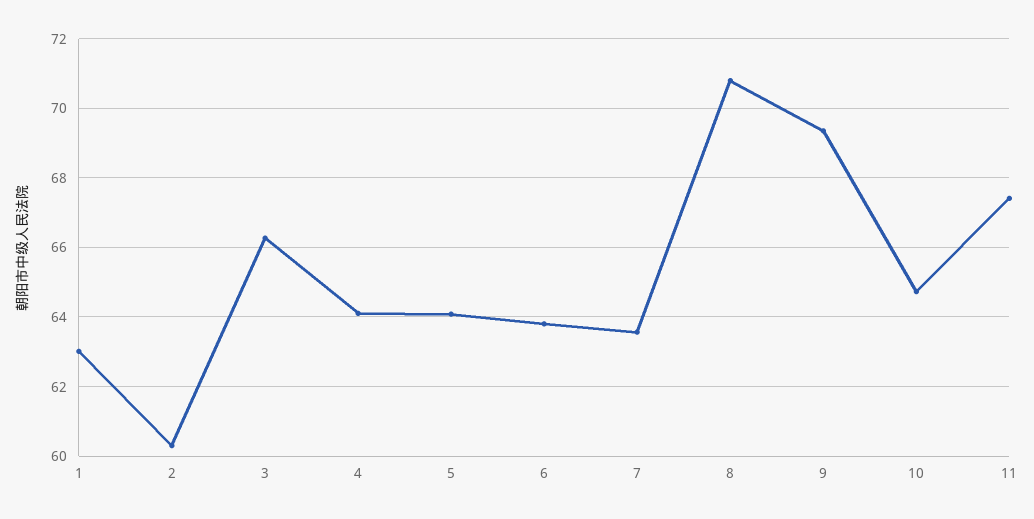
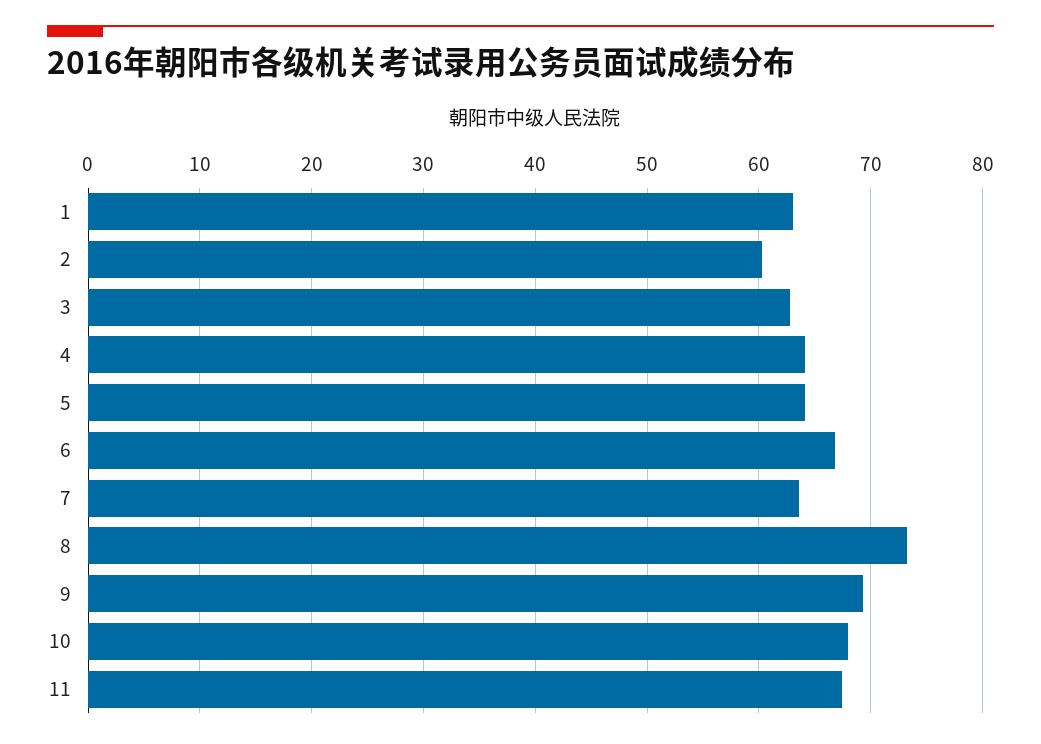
  {
    "1": 63,
    "2": 60.4,
-   "3": 66.2,
+   "3": 63,
    "4": 64.2,
    "5": 64,
-   "6": 63.8,
+   "6": 67,
    "7": 63.6,
-   "8": 70.8,
+   "8": 73,
    "9": 69.4,
-   "10": 64.8,
+   "10": 68,
    "11": 67.4
  }

